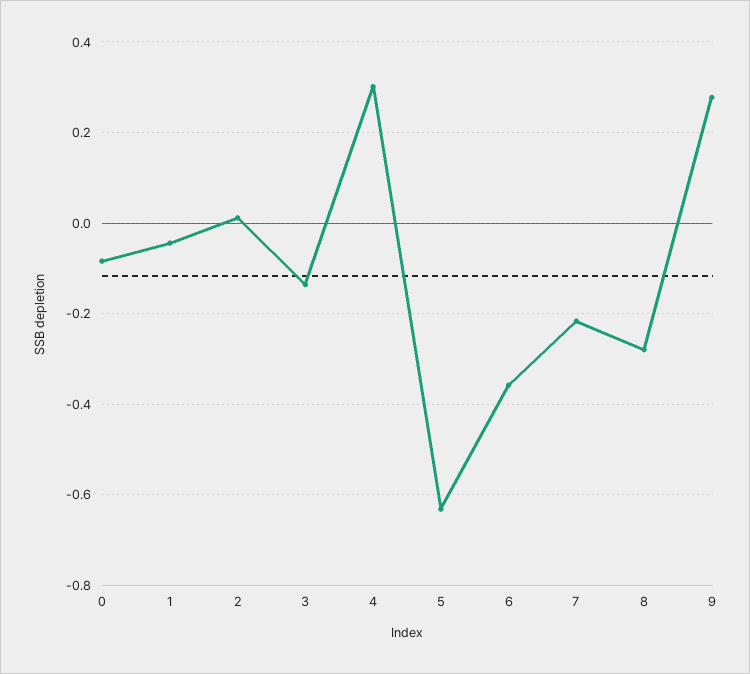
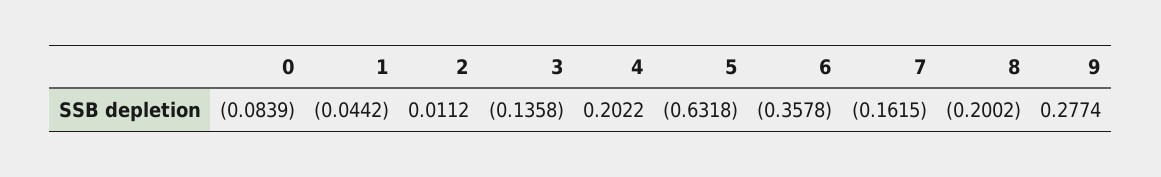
  {
    "0": -0.0839,
    "1": -0.0442,
    "2": 0.0112,
    "3": -0.1358,
-   "4": 0.3,
+   "4": 0.2022,
    "5": -0.6318,
    "6": -0.3578,
-   "7": -0.22,
+   "7": -0.1615,
-   "8": -0.28,
+   "8": -0.2002,
    "9": 0.2774
  }

